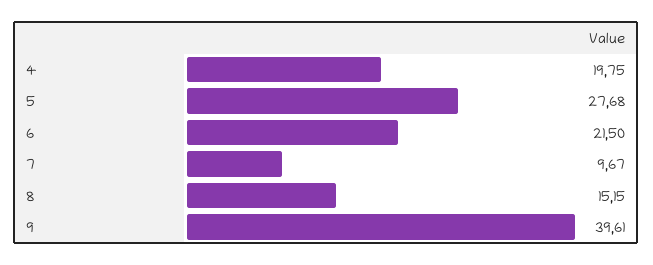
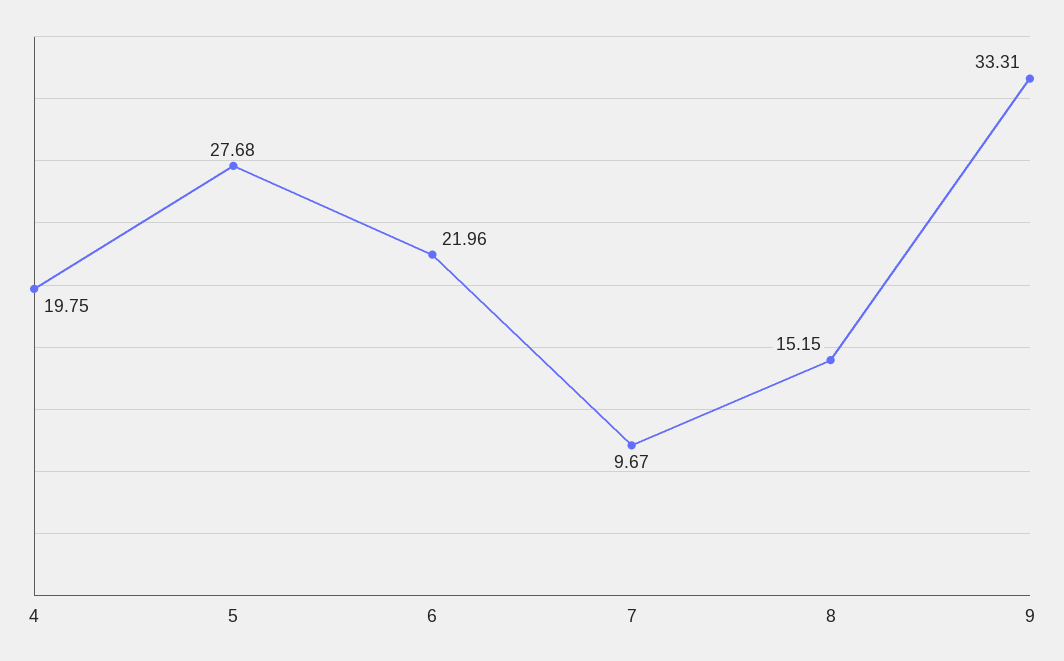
  {
    "4": 19.75,
    "5": 27.68,
-   "6": 21.5,
+   "6": 21.96,
    "7": 9.67,
    "8": 15.15,
-   "9": 39.61
+   "9": 33.31
  }

